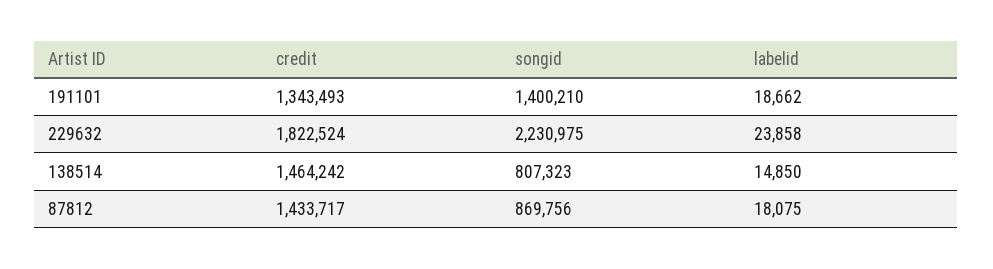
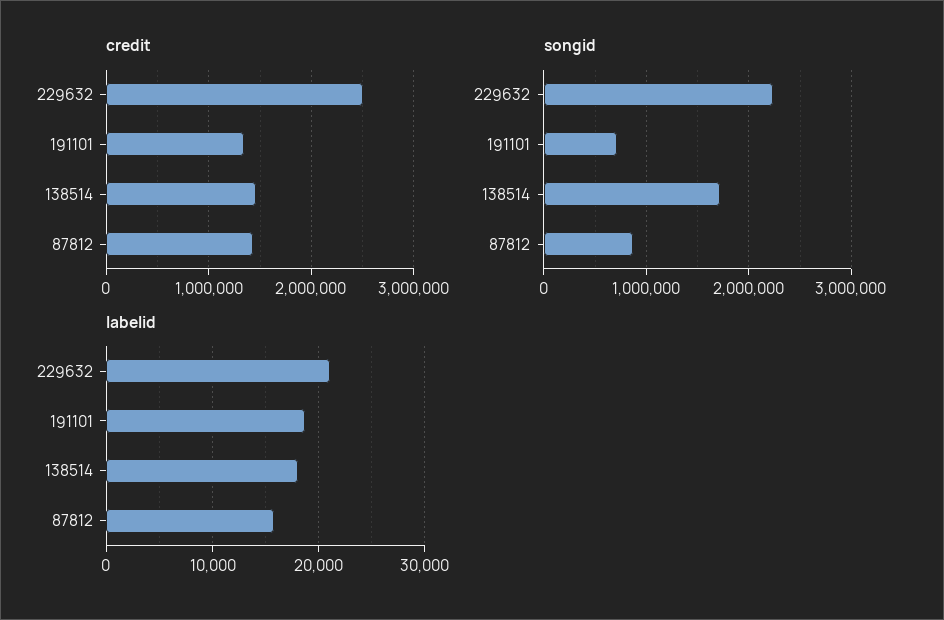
  {
    "credit": {
      "191101": 1343493,
-     "229632": 1822524,
+     "229632": 2500000,
      "138514": 1464242,
      "87812": 1433717
    },
    "songid": {
-     "191101": 1400210,
+     "191101": 700000,
      "229632": 2230975,
-     "138514": 807323,
+     "138514": 1700000,
      "87812": 869756
    },
    "labelid": {
      "191101": 18662,
-     "229632": 23858,
+     "229632": 21000,
-     "138514": 14850,
+     "138514": 18000,
-     "87812": 18075
+     "87812": 16000
    }
  }

